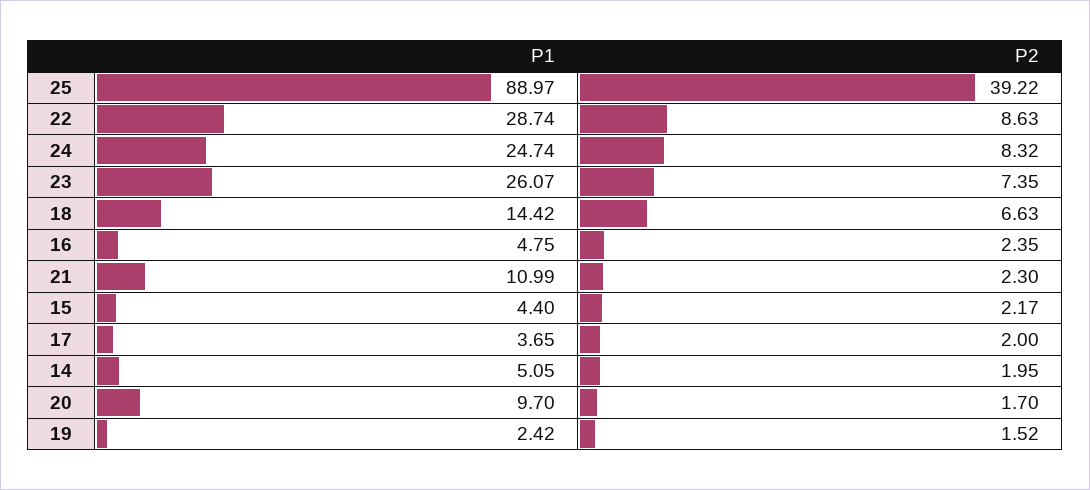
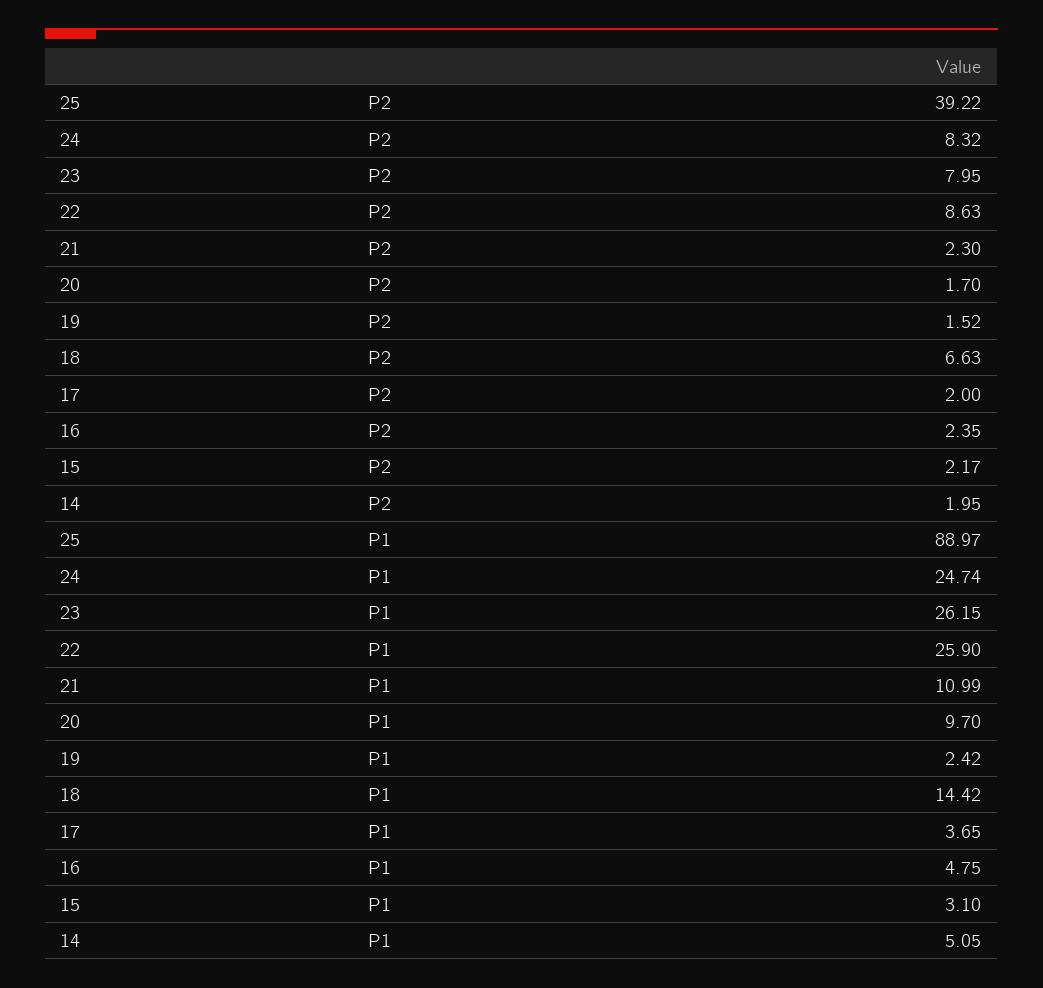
  {
    "P1": {
      "25": 88.97,
-     "22": 28.74,
+     "22": 25.9,
      "24": 24.74,
-     "23": 26.07,
+     "23": 26.15,
      "18": 14.42,
      "16": 4.75,
      "21": 10.99,
-     "15": 4.4,
+     "15": 3.1,
      "17": 3.65,
      "14": 5.05,
      "20": 9.7,
      "19": 2.42
    },
    "P2": {
      "25": 39.22,
      "22": 8.63,
      "24": 8.32,
-     "23": 7.35,
+     "23": 7.95,
      "18": 6.63,
      "16": 2.35,
      "21": 2.3,
      "15": 2.17,
      "17": 2,
      "14": 1.95,
      "20": 1.7,
      "19": 1.52
    }
  }

